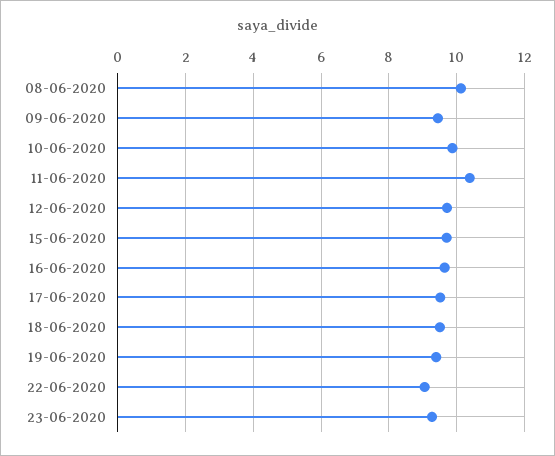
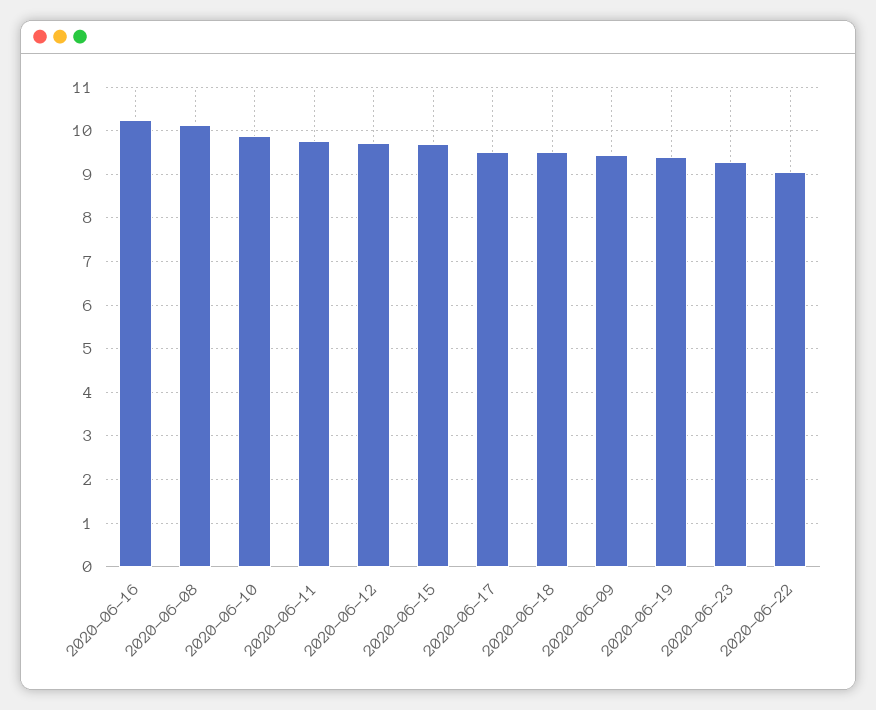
  {
    "08-06-2020": 10.2,
    "09-06-2020": 9.4,
    "10-06-2020": 9.8,
-   "11-06-2020": 10.4,
+   "11-06-2020": 9.8,
    "12-06-2020": 9.8,
    "15-06-2020": 9.8,
-   "16-06-2020": 9.6,
+   "16-06-2020": 10.2,
    "17-06-2020": 9.6,
    "18-06-2020": 9.6,
    "19-06-2020": 9.4,
    "22-06-2020": 9,
    "23-06-2020": 9.2
  }

